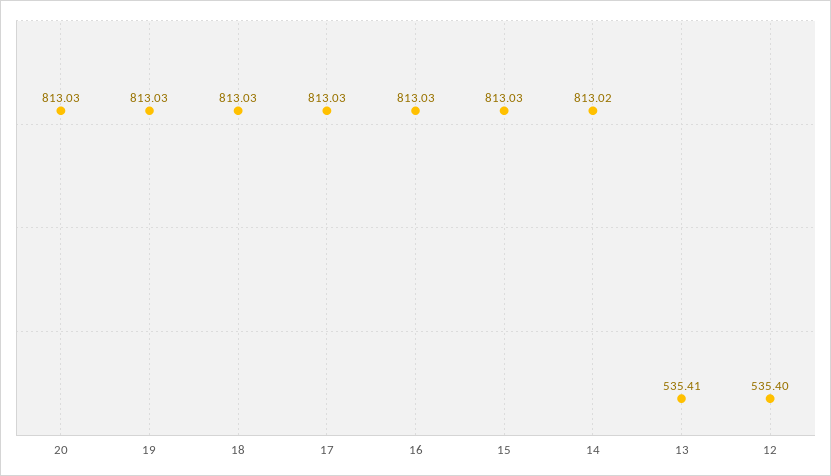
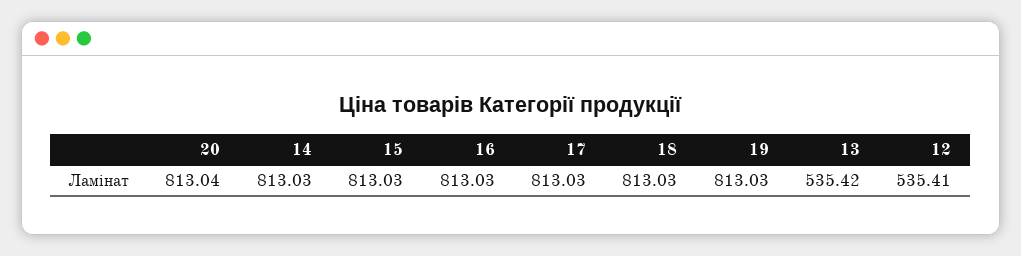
  {
-   "20": 813.03,
+   "20": 813.04,
    "19": 813.03,
    "18": 813.03,
    "17": 813.03,
    "16": 813.03,
    "15": 813.03,
-   "14": 813.02,
+   "14": 813.03,
-   "13": 535.41,
+   "13": 535.42,
-   "12": 535.4
+   "12": 535.41
  }

